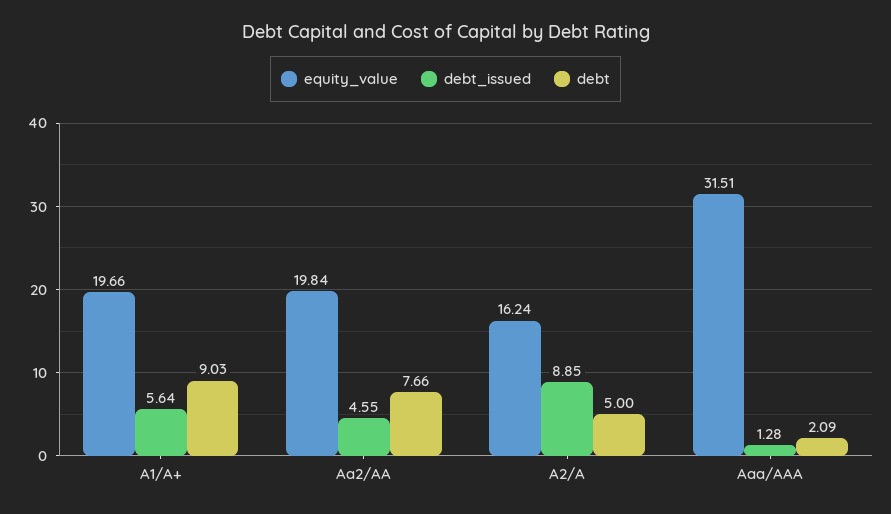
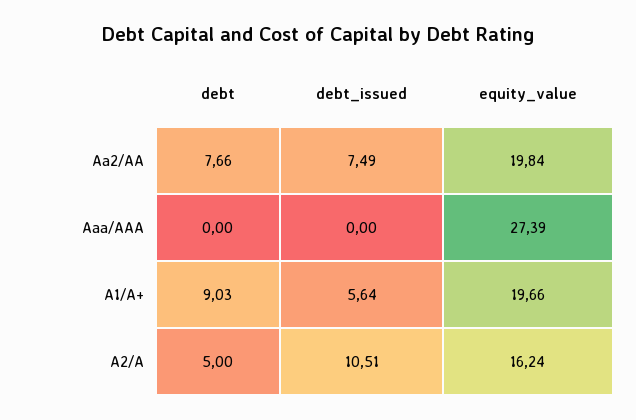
  {
    "equity_value": {
      "A1/A+": 19.66,
      "Aa2/AA": 19.84,
      "A2/A": 16.24,
-     "Aaa/AAA": 31.51
+     "Aaa/AAA": 27.39
    },
    "debt_issued": {
      "A1/A+": 5.64,
-     "Aa2/AA": 4.55,
+     "Aa2/AA": 7.49,
-     "A2/A": 8.85,
+     "A2/A": 10.51,
-     "Aaa/AAA": 1.28
+     "Aaa/AAA": 0
    },
    "debt": {
      "A1/A+": 9.03,
      "Aa2/AA": 7.66,
      "A2/A": 5,
-     "Aaa/AAA": 2.09
+     "Aaa/AAA": 0
    }
  }

